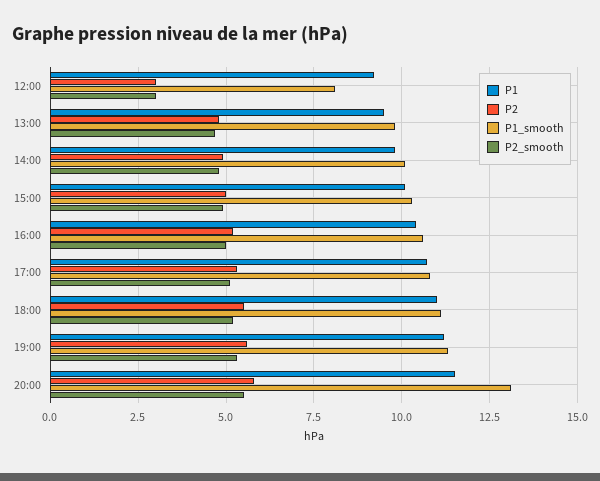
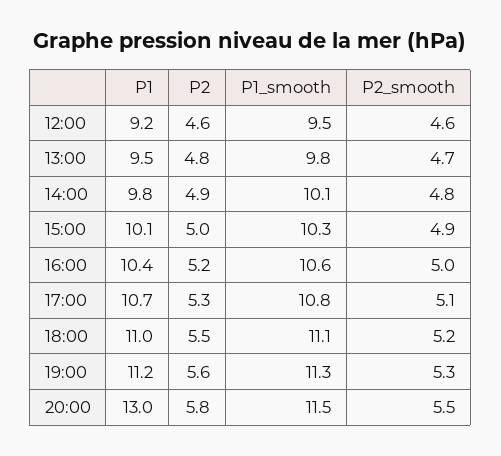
  {
    "P1": {
      "12:00": 9.2,
      "13:00": 9.5,
      "14:00": 9.8,
      "15:00": 10.1,
      "16:00": 10.4,
      "17:00": 10.7,
      "18:00": 11,
      "19:00": 11.2,
-     "20:00": 11.5
+     "20:00": 13
    },
    "P2": {
-     "12:00": 3,
+     "12:00": 4.6,
      "13:00": 4.8,
      "14:00": 4.9,
      "15:00": 5,
      "16:00": 5.2,
      "17:00": 5.3,
      "18:00": 5.5,
      "19:00": 5.6,
      "20:00": 5.8
    },
    "P1_smooth": {
-     "12:00": 8,
+     "12:00": 9.5,
      "13:00": 9.8,
      "14:00": 10.1,
      "15:00": 10.3,
      "16:00": 10.6,
      "17:00": 10.8,
      "18:00": 11.1,
      "19:00": 11.3,
-     "20:00": 13
+     "20:00": 11.5
    },
    "P2_smooth": {
-     "12:00": 3,
+     "12:00": 4.6,
      "13:00": 4.7,
      "14:00": 4.8,
      "15:00": 4.9,
      "16:00": 5,
      "17:00": 5.1,
      "18:00": 5.2,
      "19:00": 5.3,
      "20:00": 5.5
    }
  }

